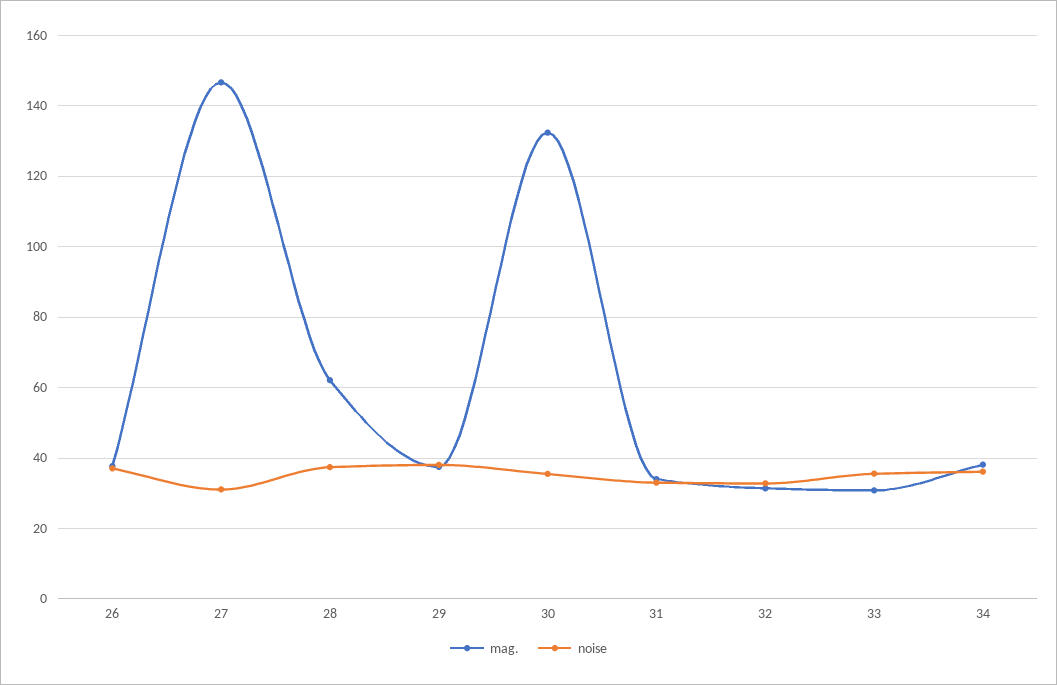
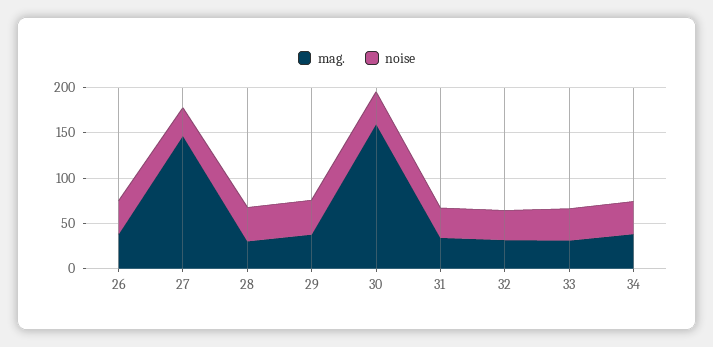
  {
    "mag.": {
      "26": 38,
      "27": 146,
-     "28": 62,
+     "28": 30,
      "29": 38,
-     "30": 132,
+     "30": 160,
      "31": 34,
      "32": 32,
      "33": 30,
      "34": 38
    },
    "noise": {
      "26": 38,
      "27": 32,
      "28": 38,
      "29": 38,
      "30": 36,
      "31": 34,
      "32": 32,
      "33": 36,
      "34": 36
    }
  }

